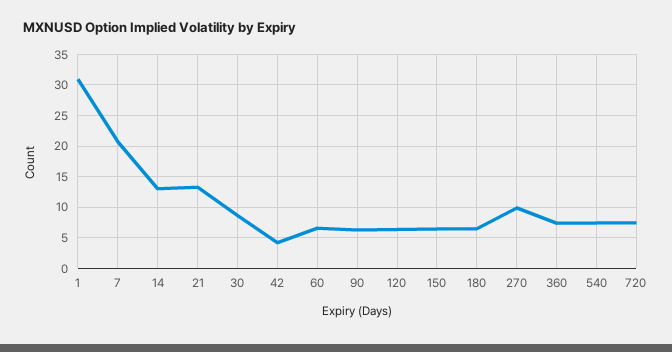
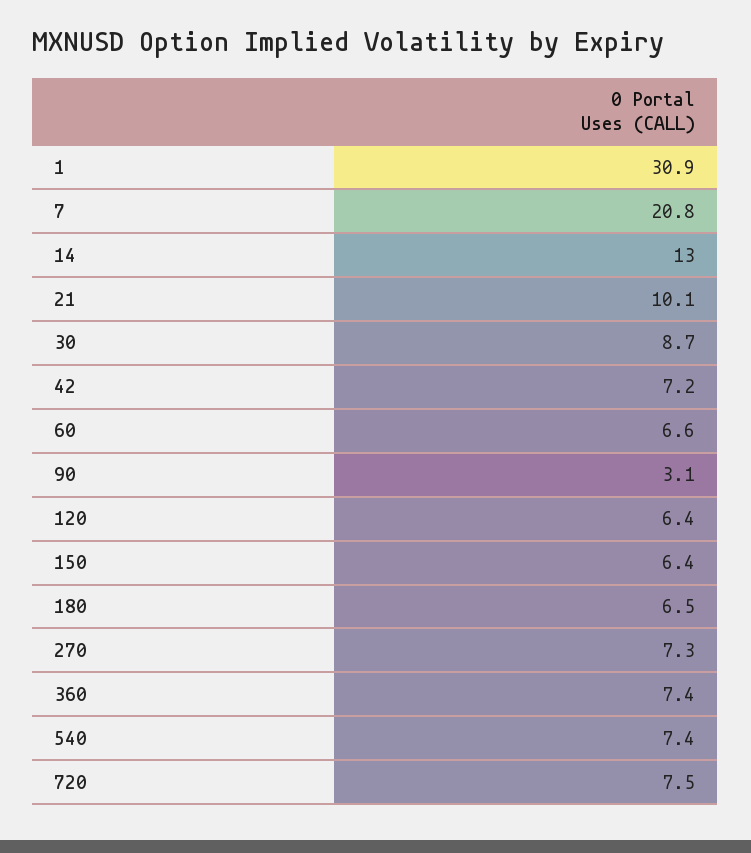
  {
    "1": 30.9,
    "7": 20.8,
    "14": 13,
-   "21": 13,
+   "21": 10.1,
    "30": 8.7,
-   "42": 4,
+   "42": 7.2,
    "60": 6.6,
-   "90": 6,
+   "90": 3.1,
    "120": 6.4,
    "150": 6.4,
    "180": 6.5,
-   "270": 10,
+   "270": 7.3,
    "360": 7.4,
    "540": 7.4,
    "720": 7.5
  }

